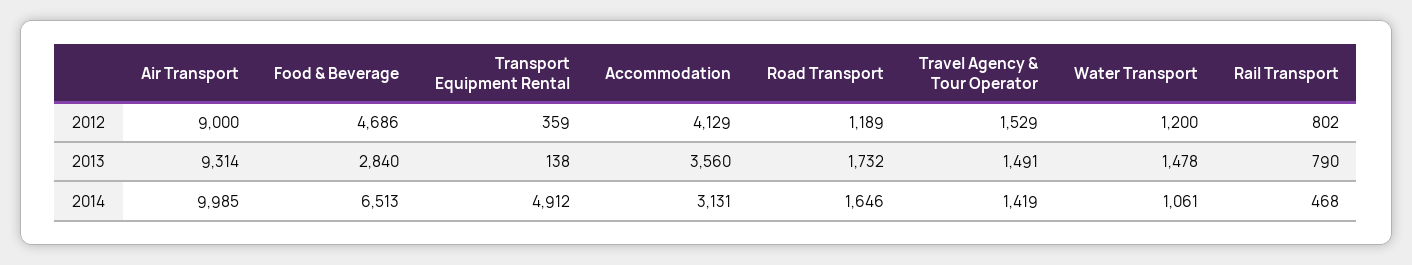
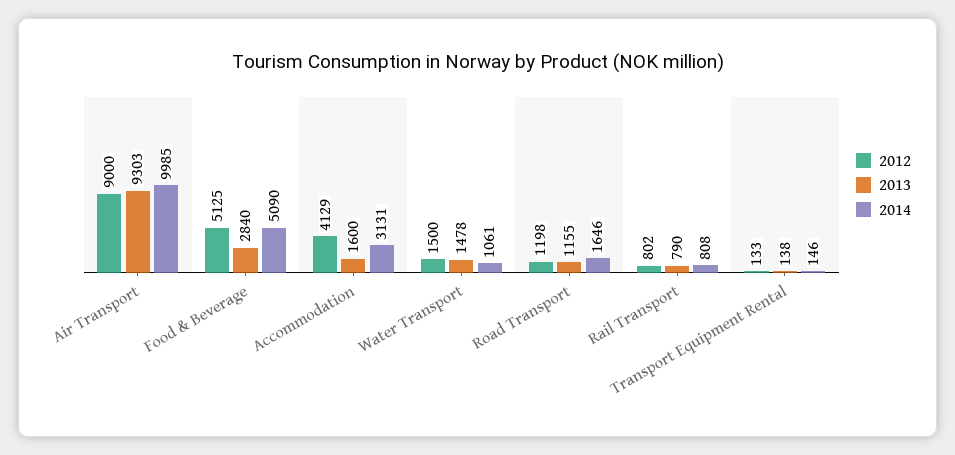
  {
    "2012": {
      "Air Transport": 9000,
-     "Food & Beverage": 4686,
+     "Food & Beverage": 5125,
-     "Transport Equipment Rental": 359,
+     "Transport Equipment Rental": 133,
      "Accommodation": 4129,
-     "Road Transport": 1189,
+     "Road Transport": 1198,
-     "Travel Agency & Tour Operator": 1529,
-     "Water Transport": 1200,
+     "Water Transport": 1500,
      "Rail Transport": 802
    },
    "2013": {
-     "Air Transport": 9314,
+     "Air Transport": 9303,
      "Food & Beverage": 2840,
      "Transport Equipment Rental": 138,
-     "Accommodation": 3560,
+     "Accommodation": 1600,
-     "Road Transport": 1732,
+     "Road Transport": 1155,
-     "Travel Agency & Tour Operator": 1491,
      "Water Transport": 1478,
      "Rail Transport": 790
    },
    "2014": {
      "Air Transport": 9985,
-     "Food & Beverage": 6513,
+     "Food & Beverage": 5090,
-     "Transport Equipment Rental": 4912,
+     "Transport Equipment Rental": 146,
      "Accommodation": 3131,
      "Road Transport": 1646,
-     "Travel Agency & Tour Operator": 1419,
      "Water Transport": 1061,
-     "Rail Transport": 468
+     "Rail Transport": 808
    }
  }

